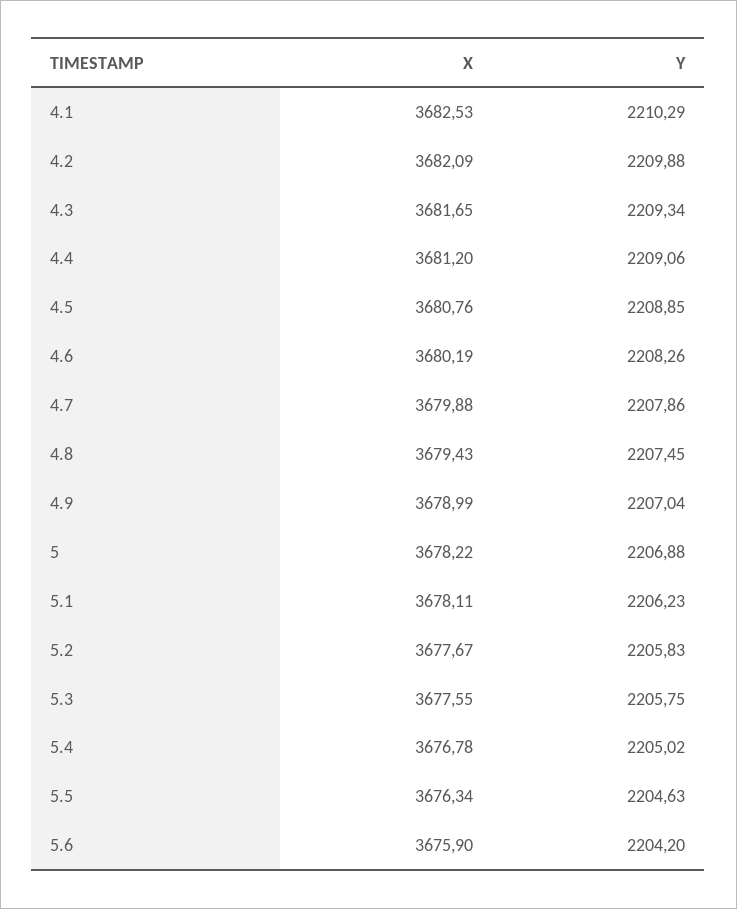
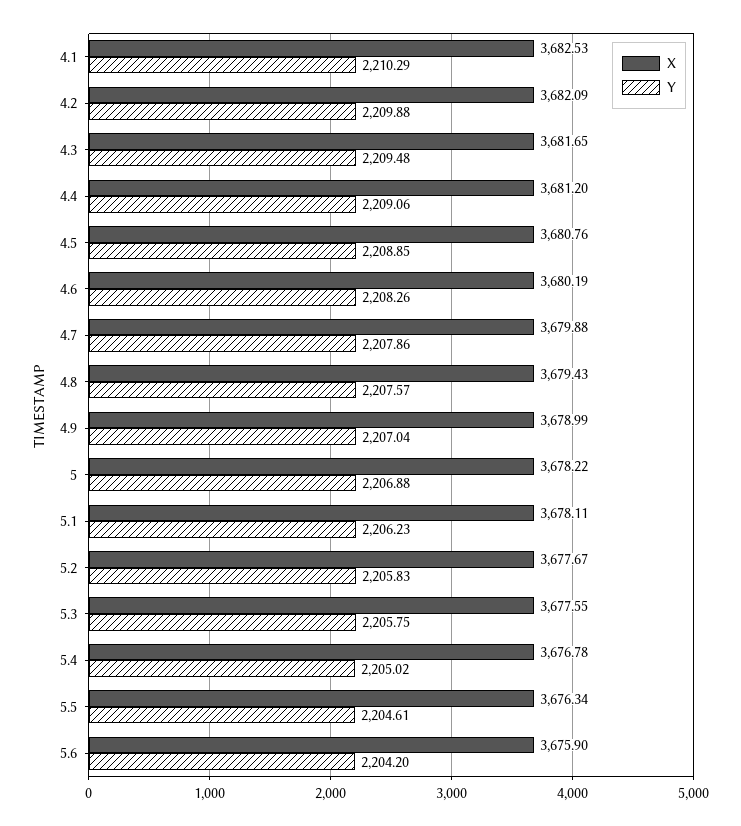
  {
    "X": {
      "4.1": 3682.53,
      "4.2": 3682.09,
      "4.3": 3681.65,
      "4.4": 3681.2,
      "4.5": 3680.76,
      "4.6": 3680.19,
      "4.7": 3679.88,
      "4.8": 3679.43,
      "4.9": 3678.99,
      "5": 3678.22,
      "5.1": 3678.11,
      "5.2": 3677.67,
      "5.3": 3677.55,
      "5.4": 3676.78,
      "5.5": 3676.34,
      "5.6": 3675.9
    },
    "Y": {
      "4.1": 2210.29,
      "4.2": 2209.88,
-     "4.3": 2209.34,
+     "4.3": 2209.48,
      "4.4": 2209.06,
      "4.5": 2208.85,
      "4.6": 2208.26,
      "4.7": 2207.86,
-     "4.8": 2207.45,
+     "4.8": 2207.57,
      "4.9": 2207.04,
      "5": 2206.88,
      "5.1": 2206.23,
      "5.2": 2205.83,
      "5.3": 2205.75,
      "5.4": 2205.02,
-     "5.5": 2204.63,
+     "5.5": 2204.61,
      "5.6": 2204.2
    }
  }

